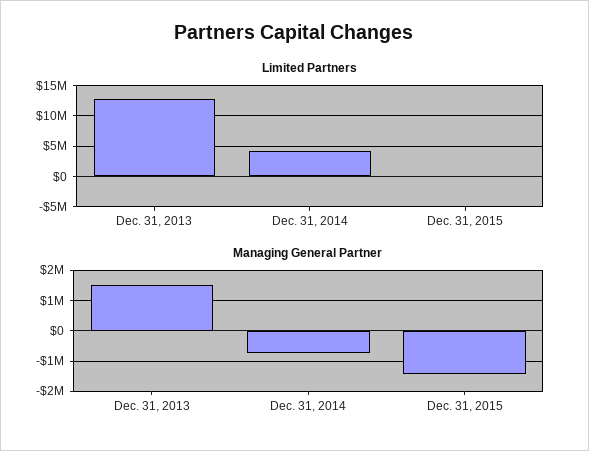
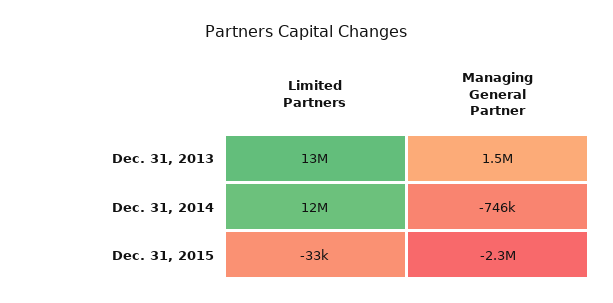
  {
    "Limited Partners": {
      "Dec. 31, 2013": 13000000,
-     "Dec. 31, 2014": 4000000,
+     "Dec. 31, 2014": 12000000,
      "Dec. 31, 2015": -33000
    },
    "Managing General Partner": {
      "Dec. 31, 2013": 1500000,
      "Dec. 31, 2014": -746000,
-     "Dec. 31, 2015": -1400000
+     "Dec. 31, 2015": -2300000
    }
  }

